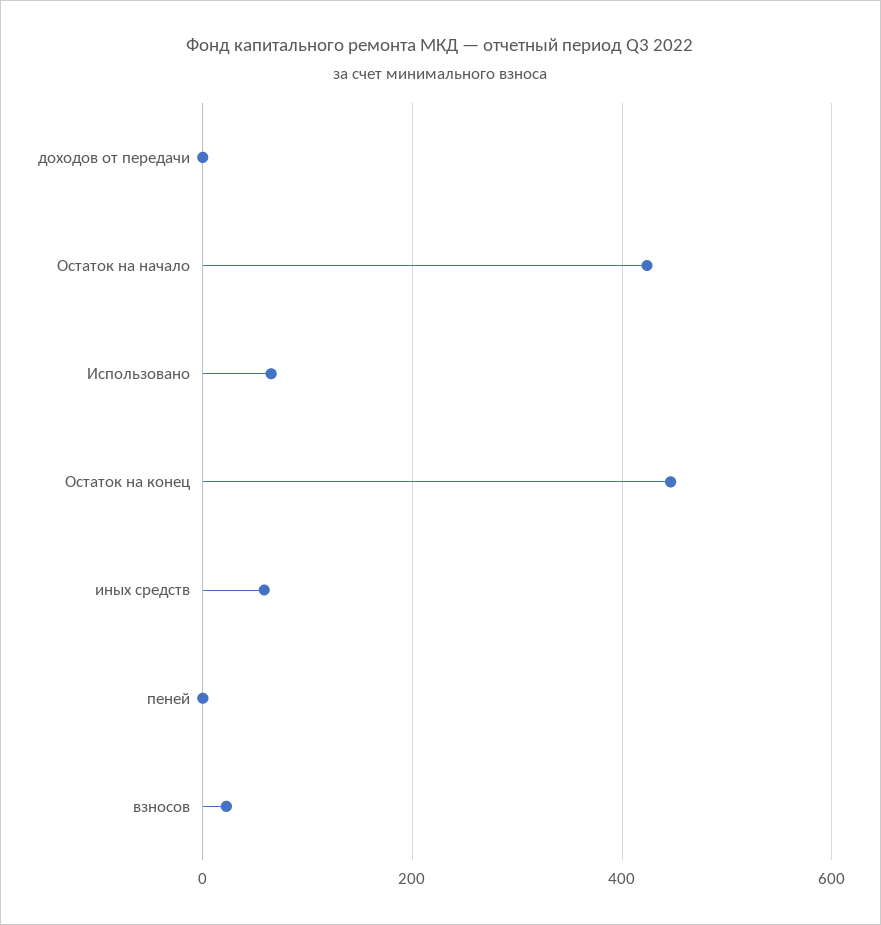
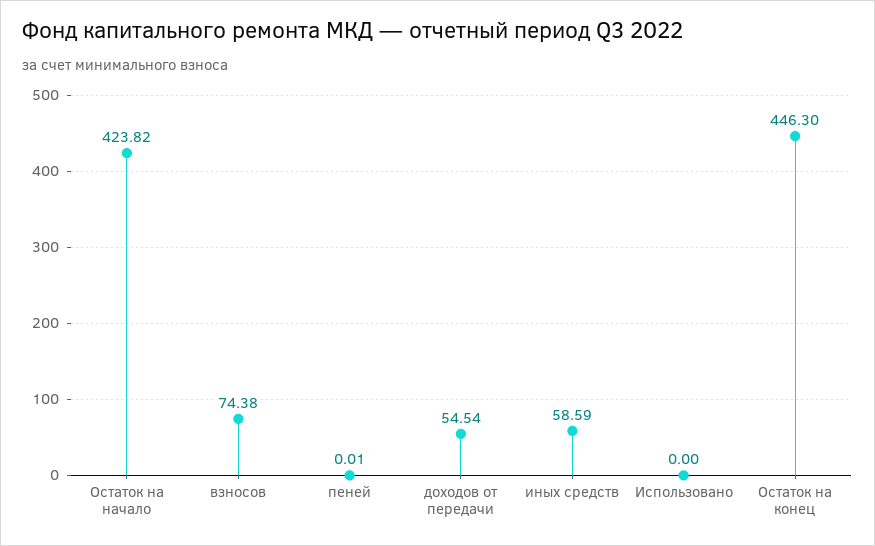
  {
-   "доходов от передачи": 0,
+   "доходов от передачи": 54.54,
    "Остаток на начало": 423.82,
-   "Использовано": 60,
+   "Использовано": 0,
    "Остаток на конец": 446.3,
    "иных средств": 58.59,
    "пеней": 0.01,
-   "взносов": 20
+   "взносов": 74.38
  }

